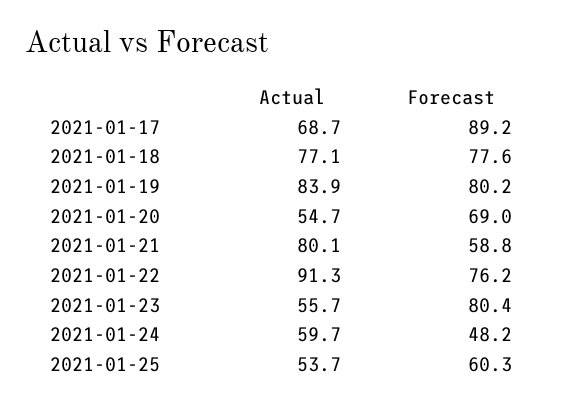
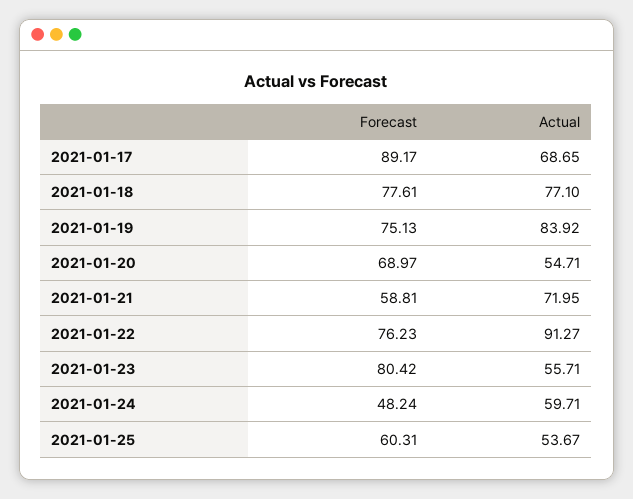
  {
    "Actual": {
      "2021-01-17": 68.65,
      "2021-01-18": 77.1,
      "2021-01-19": 83.92,
      "2021-01-20": 54.71,
-     "2021-01-21": 80.1,
+     "2021-01-21": 71.95,
      "2021-01-22": 91.27,
      "2021-01-23": 55.71,
      "2021-01-24": 59.71,
      "2021-01-25": 53.67
    },
    "Forecast": {
      "2021-01-17": 89.17,
      "2021-01-18": 77.61,
-     "2021-01-19": 80.2,
+     "2021-01-19": 75.13,
      "2021-01-20": 68.97,
      "2021-01-21": 58.81,
      "2021-01-22": 76.23,
      "2021-01-23": 80.42,
      "2021-01-24": 48.24,
      "2021-01-25": 60.31
    }
  }

